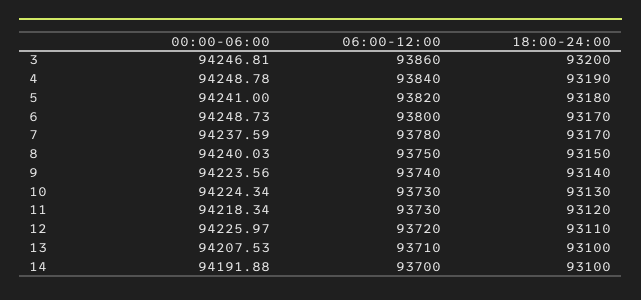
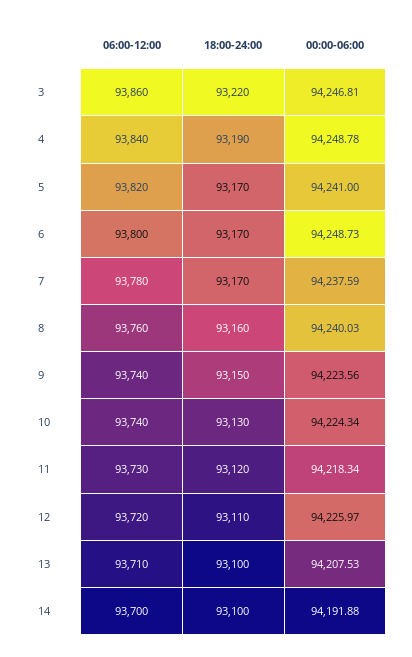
  {
    "00:00-06:00": {
      "3": 94246.81,
      "4": 94248.78,
      "5": 94241,
      "6": 94248.73,
      "7": 94237.59,
      "8": 94240.03,
      "9": 94223.56,
      "10": 94224.34,
      "11": 94218.34,
      "12": 94225.97,
      "13": 94207.53,
      "14": 94191.88
    },
    "06:00-12:00": {
      "3": 93860,
      "4": 93840,
      "5": 93820,
      "6": 93800,
      "7": 93780,
-     "8": 93750,
+     "8": 93760,
      "9": 93740,
-     "10": 93730,
+     "10": 93740,
      "11": 93730,
      "12": 93720,
      "13": 93710,
      "14": 93700
    },
    "18:00-24:00": {
-     "3": 93200,
+     "3": 93220,
      "4": 93190,
-     "5": 93180,
+     "5": 93170,
      "6": 93170,
      "7": 93170,
-     "8": 93150,
+     "8": 93160,
-     "9": 93140,
+     "9": 93150,
      "10": 93130,
      "11": 93120,
      "12": 93110,
      "13": 93100,
      "14": 93100
    }
  }

